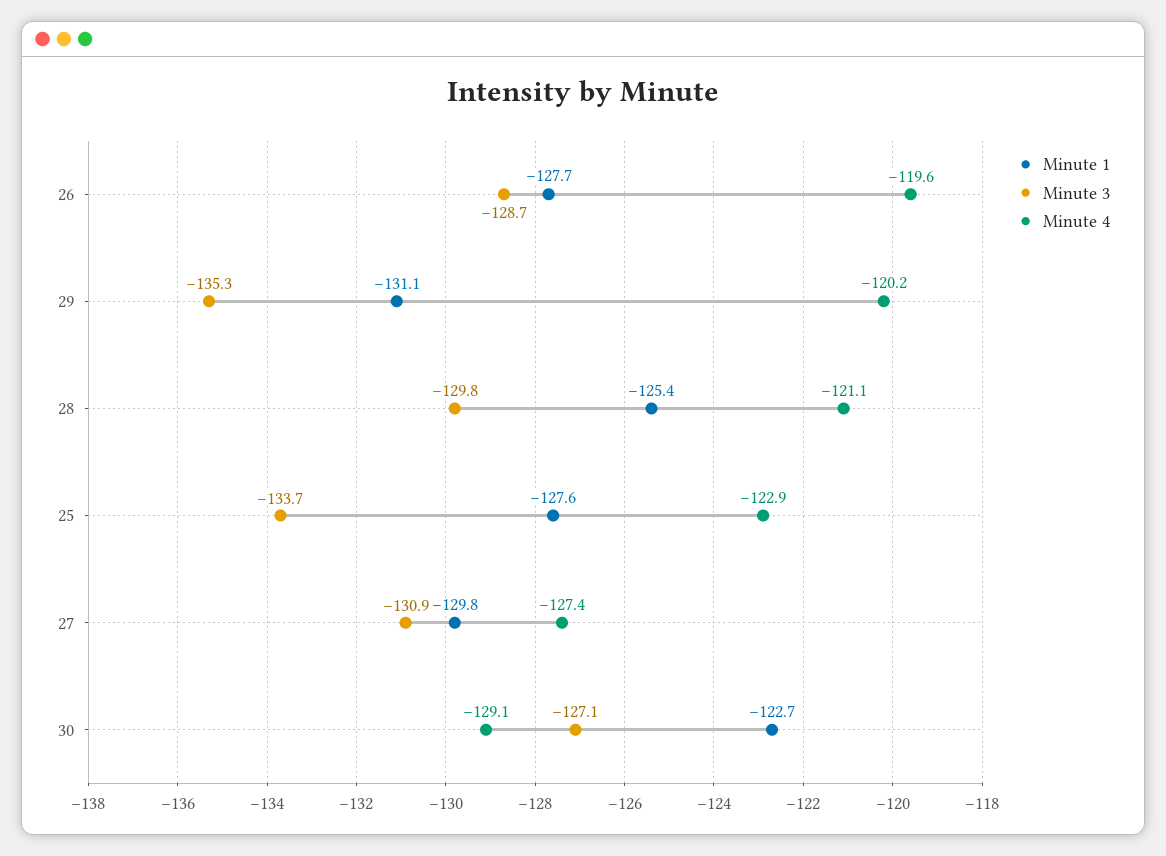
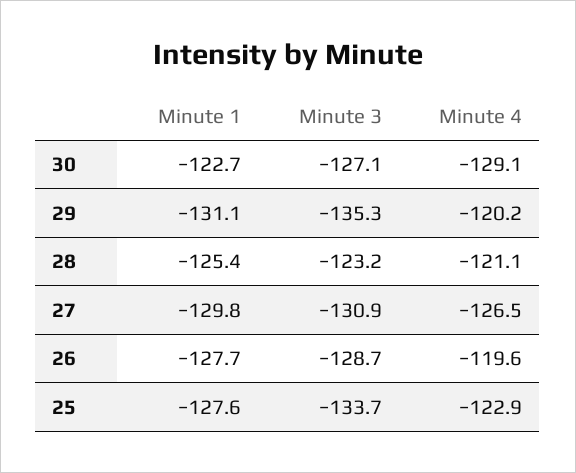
  {
    "Minute 1": {
      "26": -127.7,
      "29": -131.1,
      "28": -125.4,
      "25": -127.6,
      "27": -129.8,
      "30": -122.7
    },
    "Minute 3": {
      "26": -128.7,
      "29": -135.3,
-     "28": -129.8,
+     "28": -123.2,
      "25": -133.7,
      "27": -130.9,
      "30": -127.1
    },
    "Minute 4": {
      "26": -119.6,
      "29": -120.2,
      "28": -121.1,
      "25": -122.9,
-     "27": -127.4,
+     "27": -126.5,
      "30": -129.1
    }
  }

